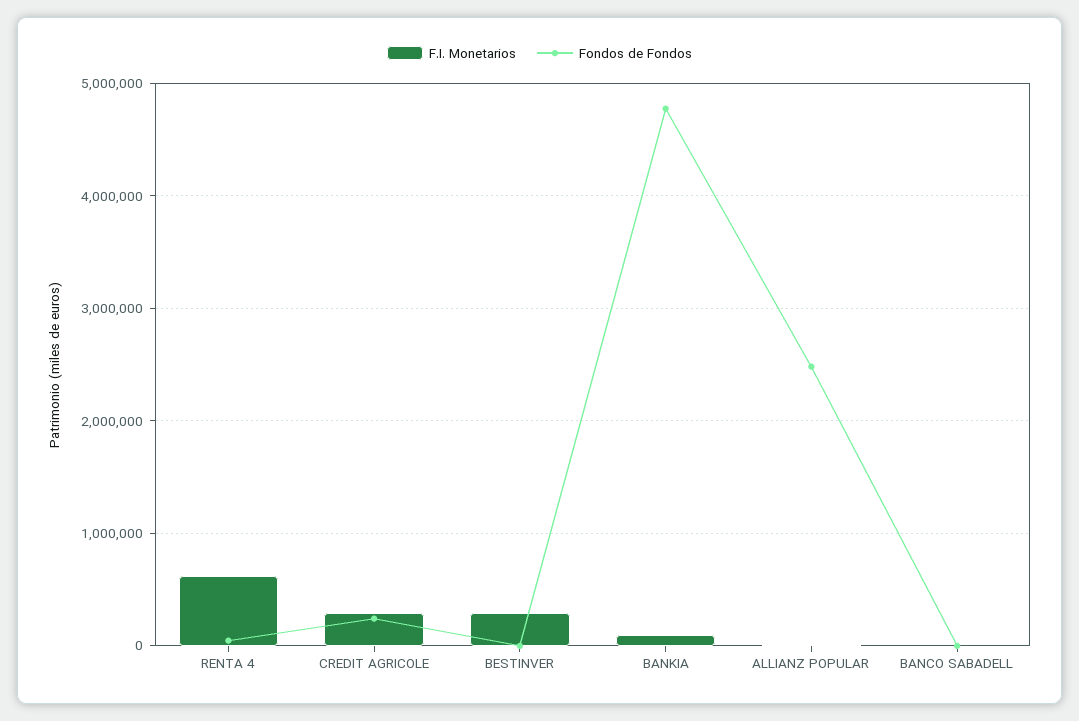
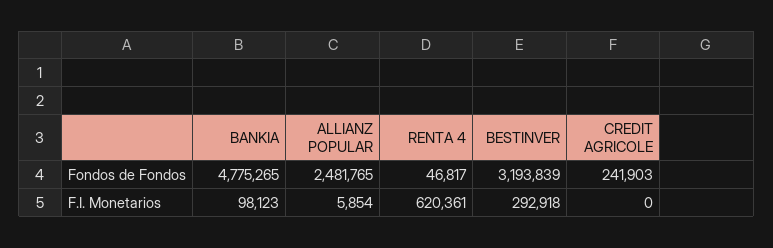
  {
    "F.I. Monetarios": {
      "RENTA 4": 620361,
-     "CREDIT AGRICOLE": 300000,
+     "CREDIT AGRICOLE": 0,
      "BESTINVER": 292918,
      "BANKIA": 98123,
-     "ALLIANZ POPULAR": 5854,
+     "ALLIANZ POPULAR": 5854
-     "BANCO SABADELL": 0
    },
    "Fondos de Fondos": {
      "RENTA 4": 46817,
      "CREDIT AGRICOLE": 241903,
-     "BESTINVER": 0,
+     "BESTINVER": 3193839,
      "BANKIA": 4775265,
-     "ALLIANZ POPULAR": 2481765,
+     "ALLIANZ POPULAR": 2481765
-     "BANCO SABADELL": 0
    }
  }

